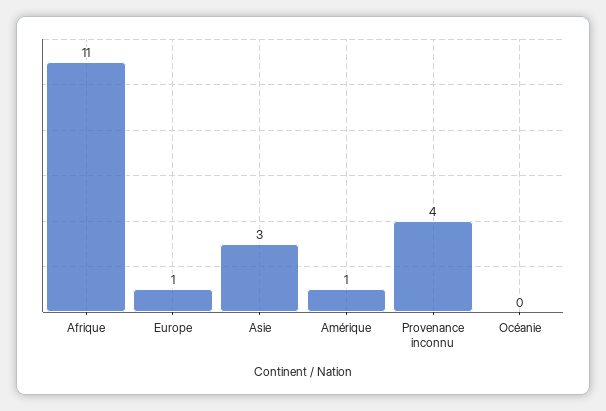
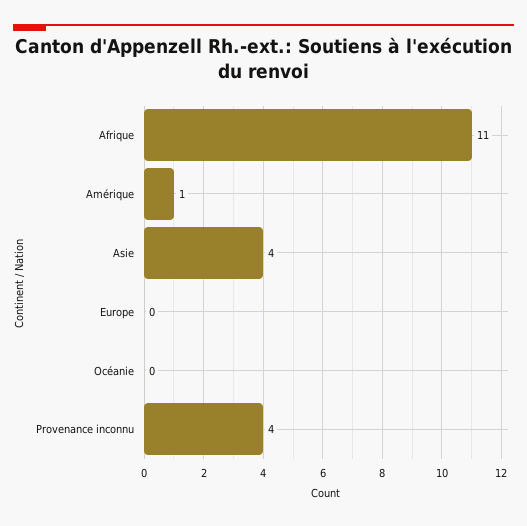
  {
    "Afrique": 11,
-   "Europe": 1,
+   "Europe": 0,
-   "Asie": 3,
+   "Asie": 4,
    "Amérique": 1,
    "Provenance inconnu": 4,
    "Océanie": 0
  }

